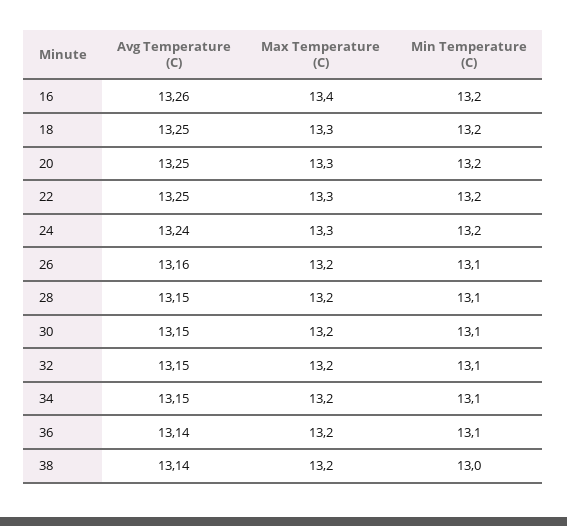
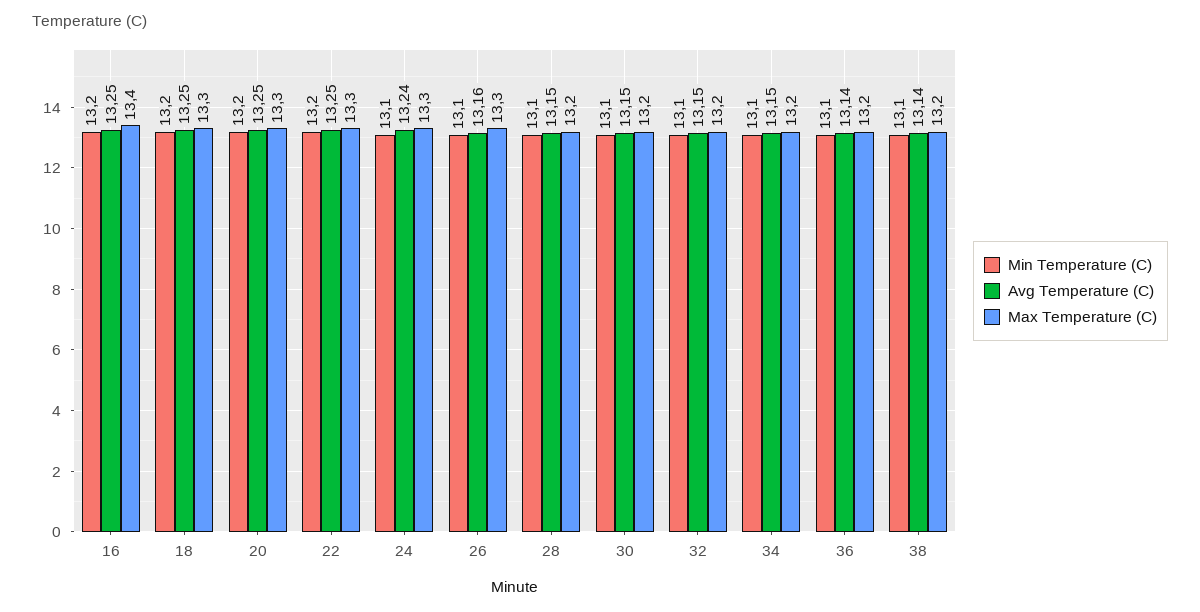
  {
    "Avg Temperature (C)": {
-     "16": 13.26,
+     "16": 13.25,
      "18": 13.25,
      "20": 13.25,
      "22": 13.25,
      "24": 13.24,
      "26": 13.16,
      "28": 13.15,
      "30": 13.15,
      "32": 13.15,
      "34": 13.15,
      "36": 13.14,
      "38": 13.14
    },
    "Max Temperature (C)": {
      "16": 13.4,
      "18": 13.3,
      "20": 13.3,
      "22": 13.3,
      "24": 13.3,
-     "26": 13.2,
+     "26": 13.3,
      "28": 13.2,
      "30": 13.2,
      "32": 13.2,
      "34": 13.2,
      "36": 13.2,
      "38": 13.2
    },
    "Min Temperature (C)": {
      "16": 13.2,
      "18": 13.2,
      "20": 13.2,
      "22": 13.2,
-     "24": 13.2,
+     "24": 13.1,
      "26": 13.1,
      "28": 13.1,
      "30": 13.1,
      "32": 13.1,
      "34": 13.1,
      "36": 13.1,
-     "38": 13
+     "38": 13.1
    }
  }

